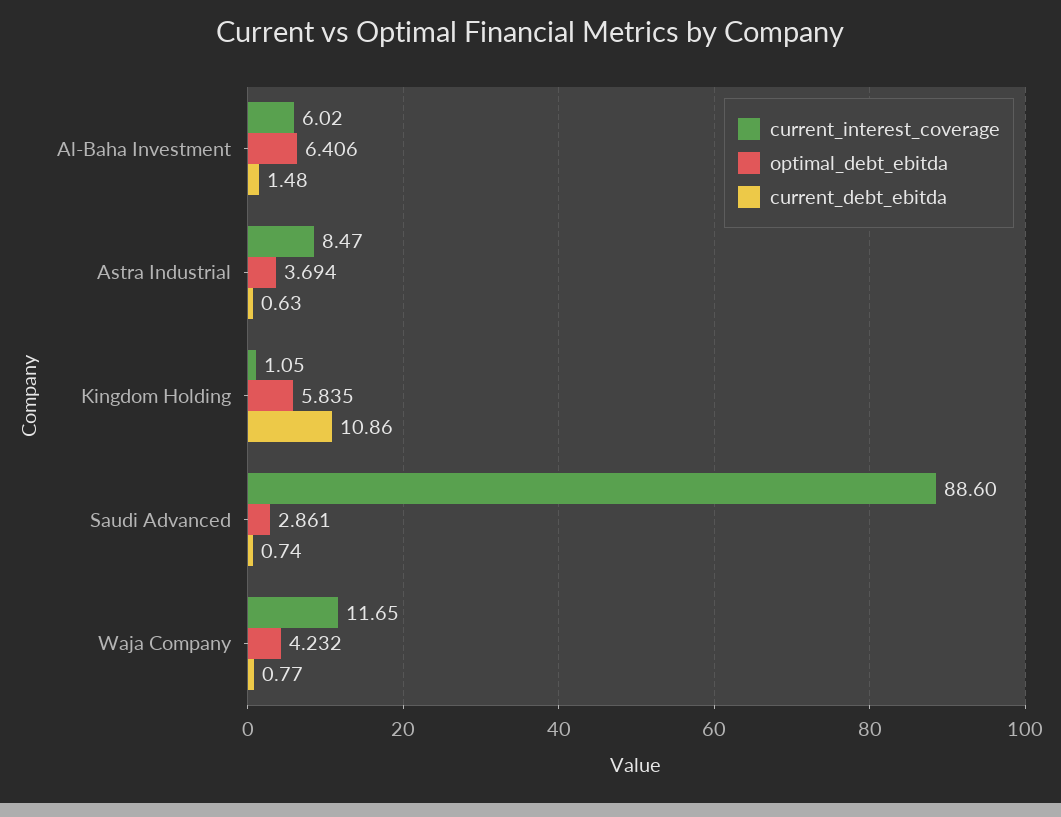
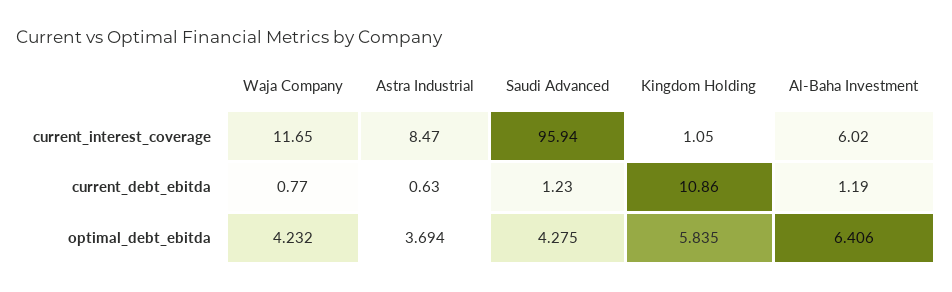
  {
    "current_interest_coverage": {
      "Al-Baha Investment": 6.02,
      "Astra Industrial": 8.47,
      "Kingdom Holding": 1.05,
-     "Saudi Advanced": 88.6,
+     "Saudi Advanced": 95.94,
      "Waja Company": 11.65
    },
    "optimal_debt_ebitda": {
      "Al-Baha Investment": 6.406,
      "Astra Industrial": 3.694,
      "Kingdom Holding": 5.835,
-     "Saudi Advanced": 2.861,
+     "Saudi Advanced": 4.275,
      "Waja Company": 4.232
    },
    "current_debt_ebitda": {
-     "Al-Baha Investment": 1.48,
+     "Al-Baha Investment": 1.19,
      "Astra Industrial": 0.63,
      "Kingdom Holding": 10.86,
-     "Saudi Advanced": 0.74,
+     "Saudi Advanced": 1.23,
      "Waja Company": 0.77
    }
  }

